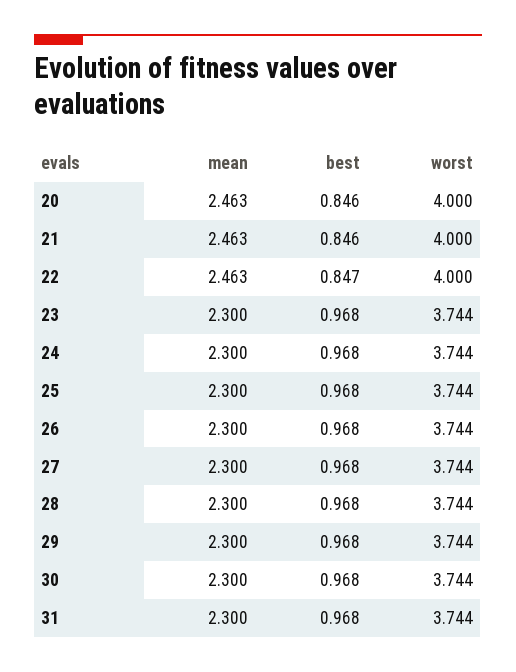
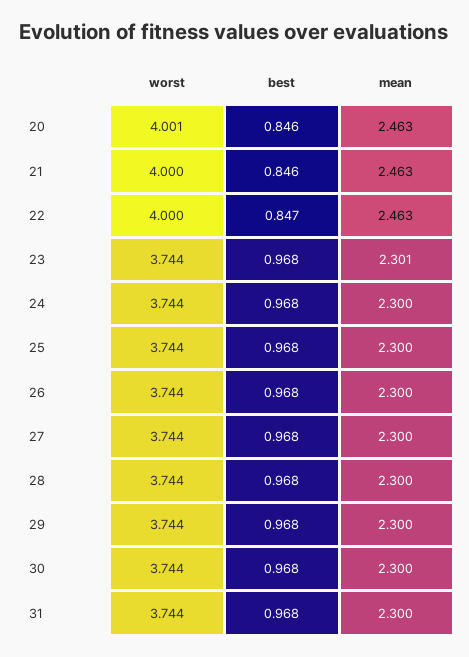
  {
    "mean": {
      "20": 2.463,
      "21": 2.463,
      "22": 2.463,
-     "23": 2.3,
+     "23": 2.301,
      "24": 2.3,
      "25": 2.3,
      "26": 2.3,
      "27": 2.3,
      "28": 2.3,
      "29": 2.3,
      "30": 2.3,
      "31": 2.3
    },
    "best": {
      "20": 0.846,
      "21": 0.846,
      "22": 0.847,
      "23": 0.968,
      "24": 0.968,
      "25": 0.968,
      "26": 0.968,
      "27": 0.968,
      "28": 0.968,
      "29": 0.968,
      "30": 0.968,
      "31": 0.968
    },
    "worst": {
-     "20": 4,
+     "20": 4.001,
      "21": 4,
      "22": 4,
      "23": 3.744,
      "24": 3.744,
      "25": 3.744,
      "26": 3.744,
      "27": 3.744,
      "28": 3.744,
      "29": 3.744,
      "30": 3.744,
      "31": 3.744
    }
  }

